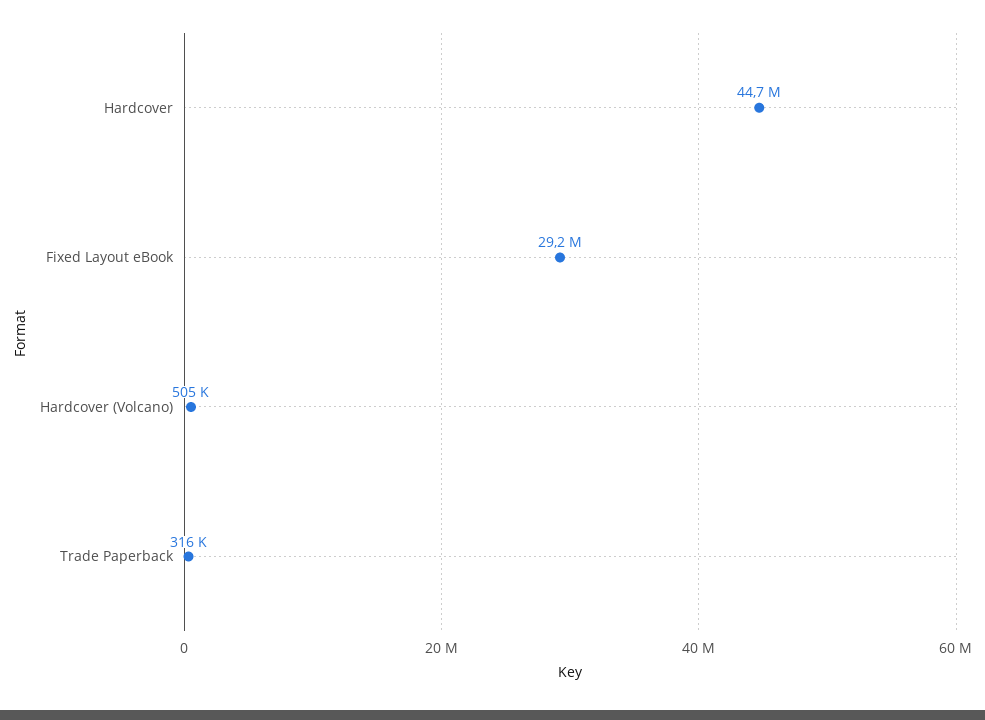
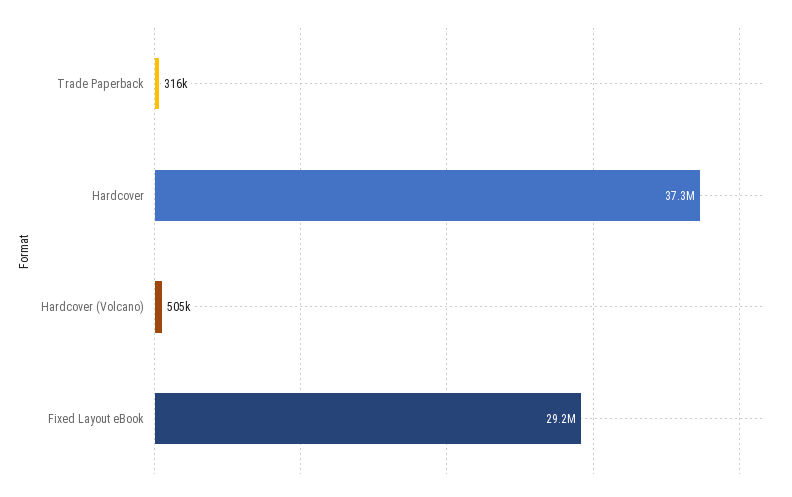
  {
-   "Hardcover": 44700000,
+   "Hardcover": 37300000,
    "Fixed Layout eBook": 29200000,
    "Hardcover (Volcano)": 505000,
    "Trade Paperback": 316000
  }

